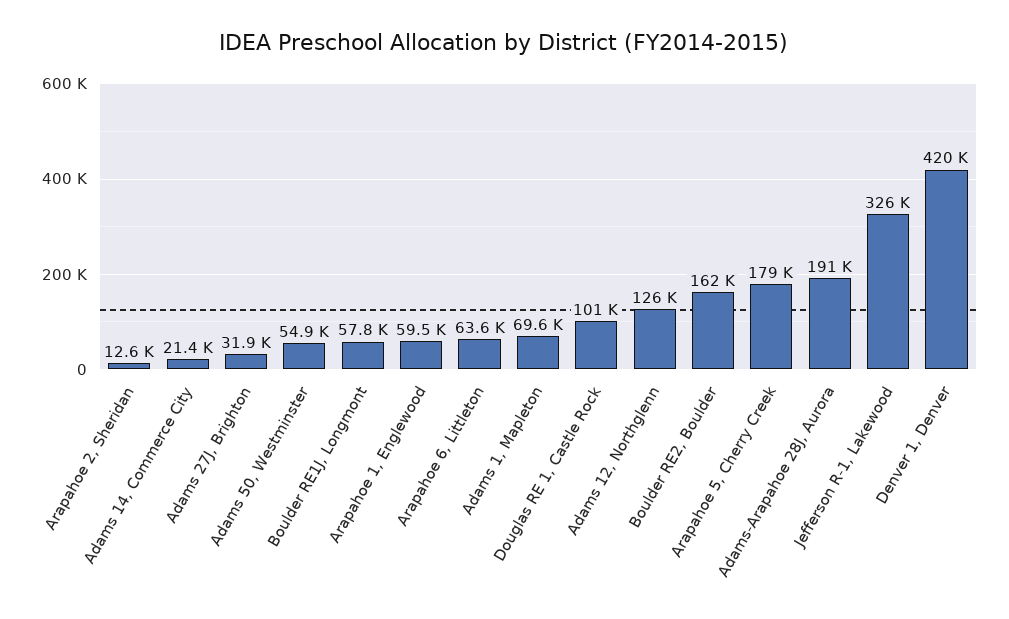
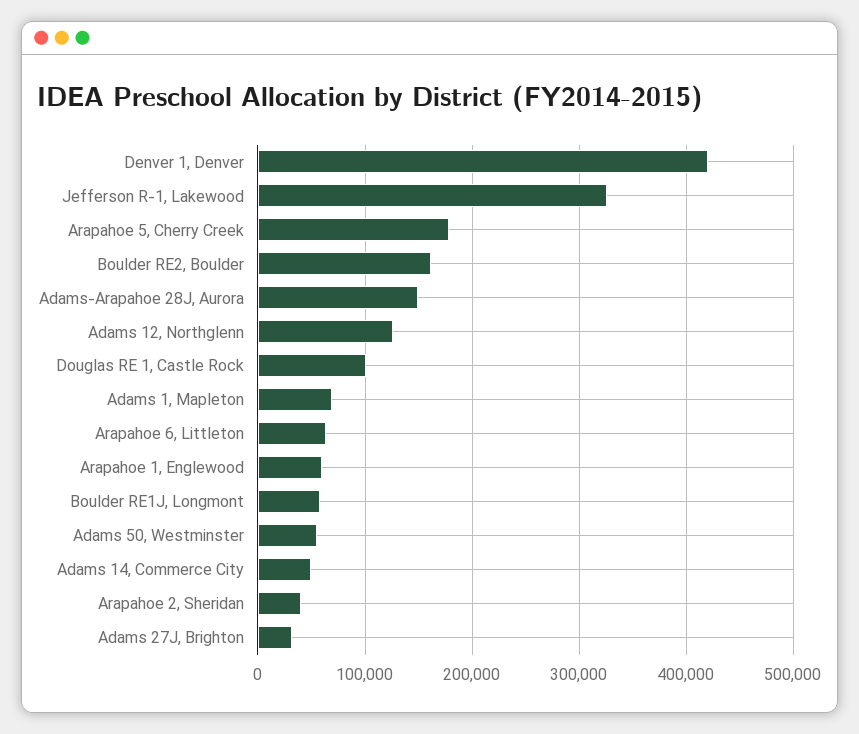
  {
-   "Arapahoe 2, Sheridan": 12600,
+   "Arapahoe 2, Sheridan": 40000,
-   "Adams 14, Commerce City": 21400,
+   "Adams 14, Commerce City": 50000,
    "Adams 27J, Brighton": 31900,
    "Adams 50, Westminster": 54900,
    "Boulder RE1J, Longmont": 57800,
    "Arapahoe 1, Englewood": 59500,
    "Arapahoe 6, Littleton": 63600,
    "Adams 1, Mapleton": 69600,
    "Douglas RE 1, Castle Rock": 101000,
    "Adams 12, Northglenn": 126000,
    "Boulder RE2, Boulder": 162000,
    "Arapahoe 5, Cherry Creek": 179000,
-   "Adams-Arapahoe 28J, Aurora": 191000,
+   "Adams-Arapahoe 28J, Aurora": 150000,
    "Jefferson R-1, Lakewood": 326000,
    "Denver 1, Denver": 420000
  }

